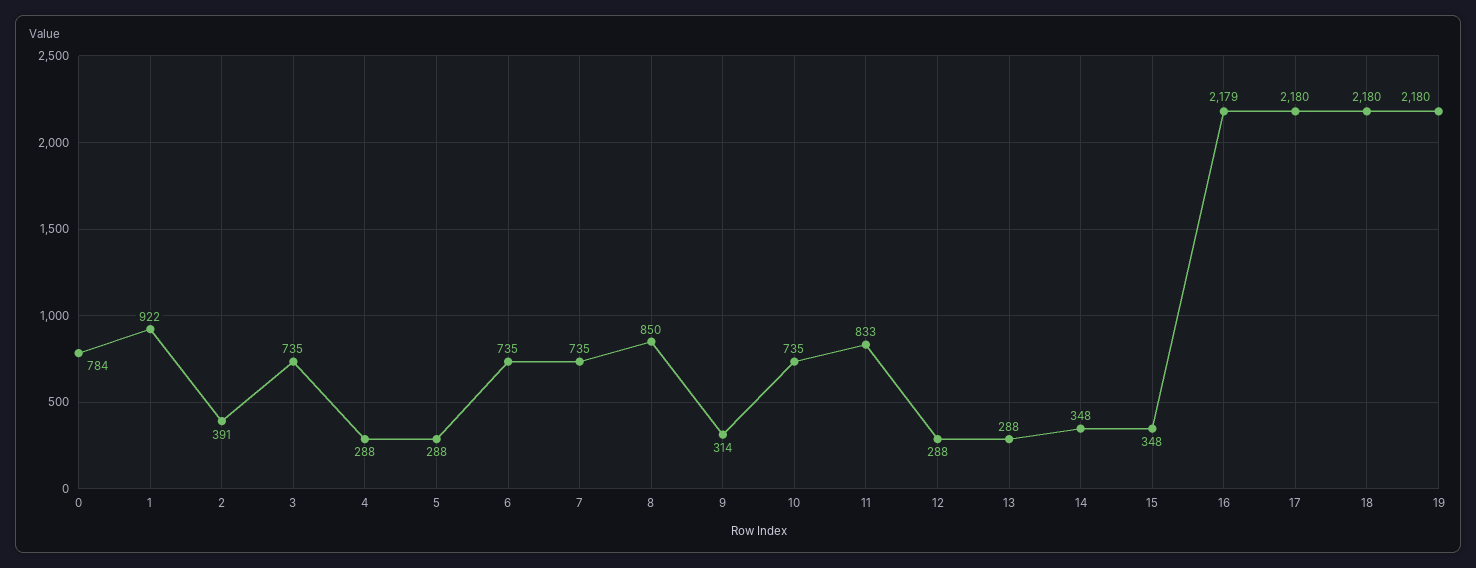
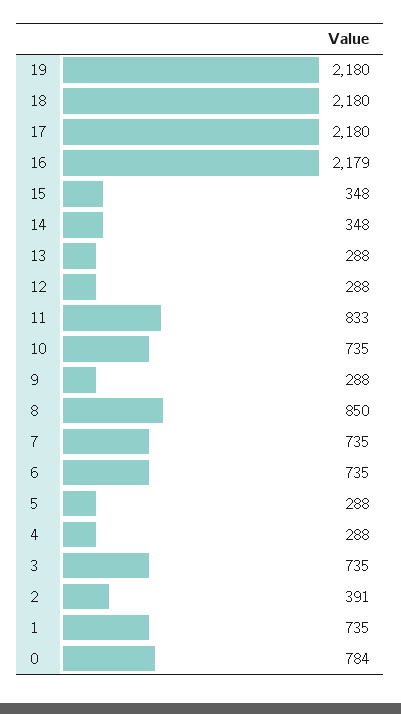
  {
    "0": 784,
-   "1": 922,
+   "1": 735,
    "2": 391,
    "3": 735,
    "4": 288,
    "5": 288,
    "6": 735,
    "7": 735,
    "8": 850,
-   "9": 314,
+   "9": 288,
    "10": 735,
    "11": 833,
    "12": 288,
    "13": 288,
    "14": 348,
    "15": 348,
    "16": 2179,
    "17": 2180,
    "18": 2180,
    "19": 2180
  }

